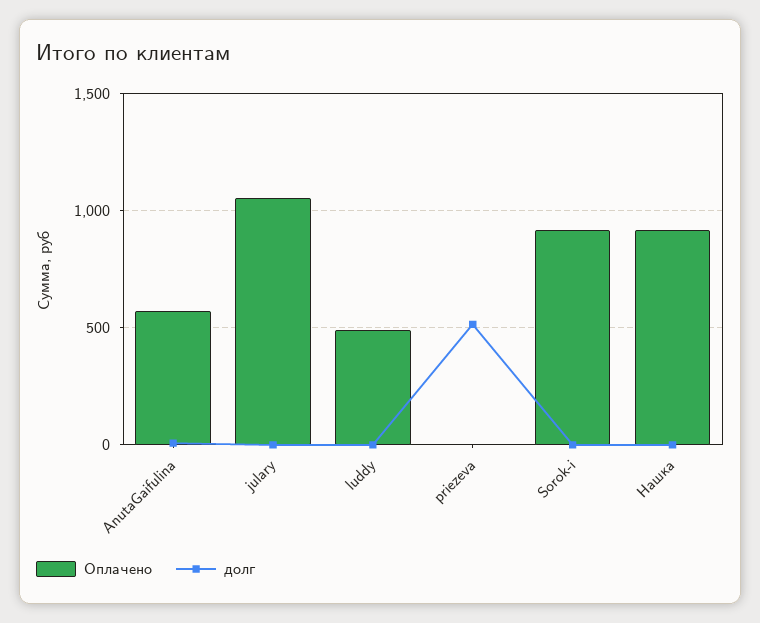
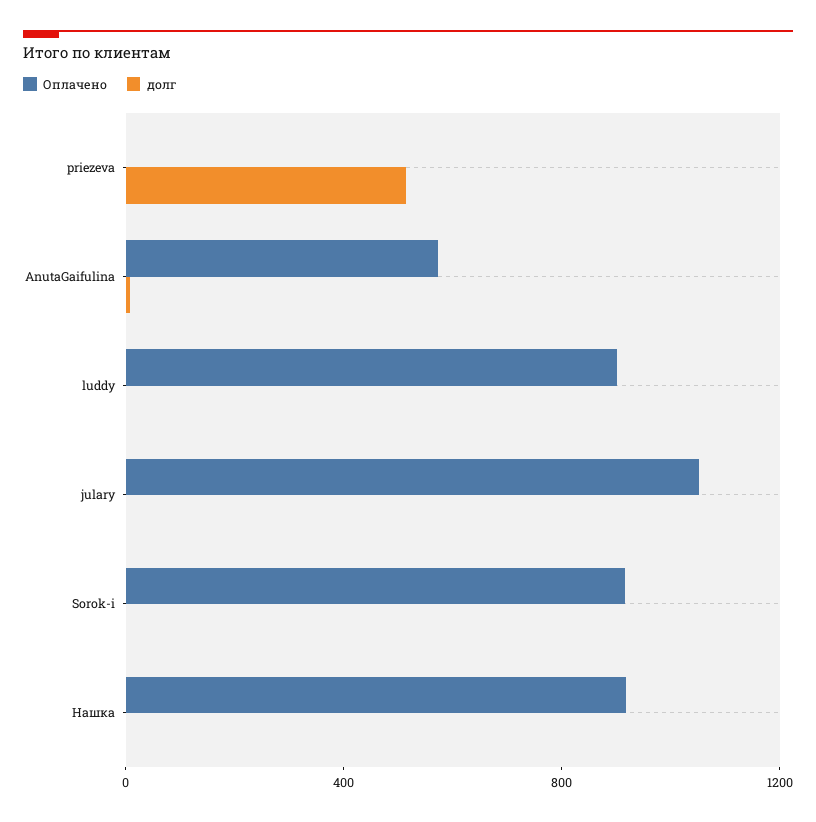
  {
    "Оплачено": {
      "AnutaGaifulina": 550,
      "julary": 1050,
-     "luddy": 500,
+     "luddy": 900,
      "priezeva": 0,
      "Sorok-i": 900,
      "Нашка": 900
    },
    "долг": {
      "AnutaGaifulina": 0,
      "julary": 0,
      "luddy": 0,
      "priezeva": 500,
      "Sorok-i": 0,
      "Нашка": 0
    }
  }

